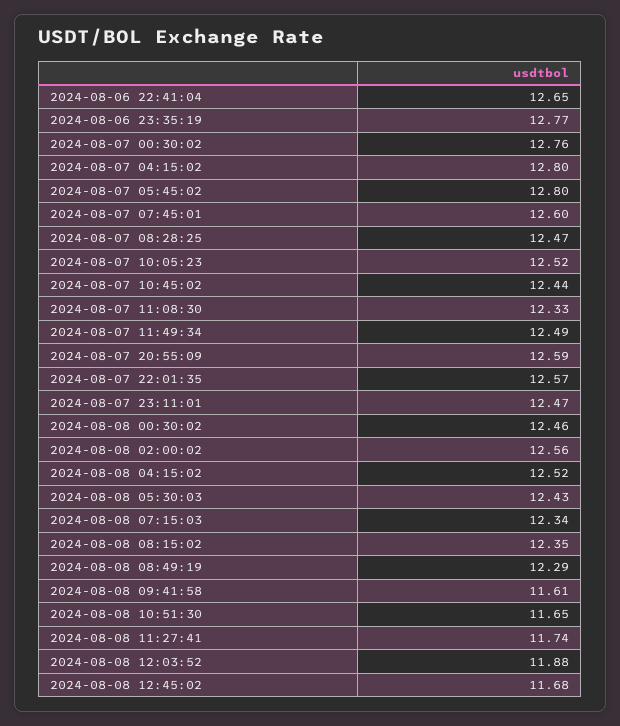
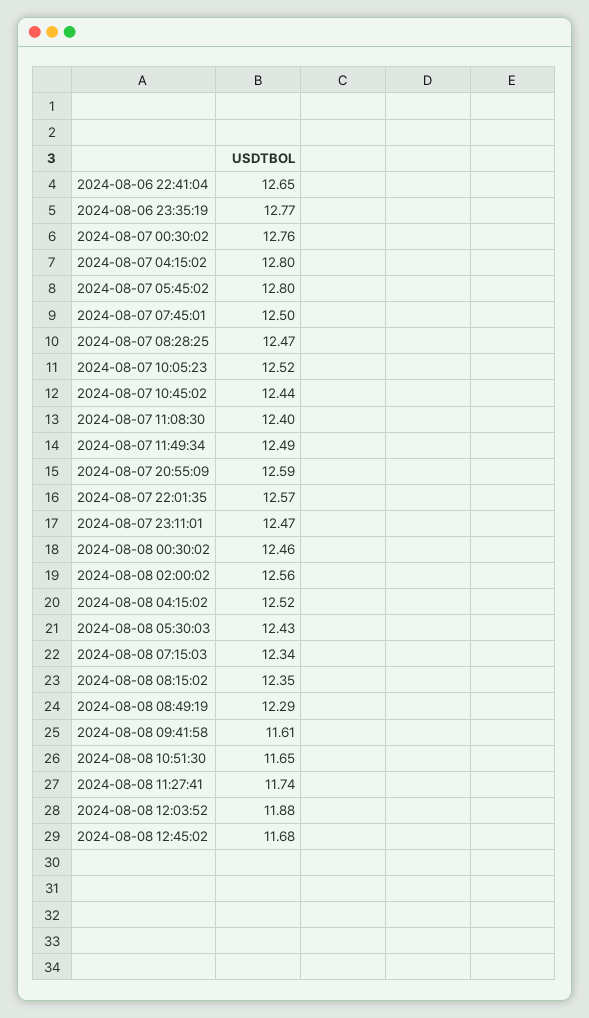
  {
    "2024-08-06 22:41:04": 12.65,
    "2024-08-06 23:35:19": 12.77,
    "2024-08-07 00:30:02": 12.76,
    "2024-08-07 04:15:02": 12.8,
    "2024-08-07 05:45:02": 12.8,
-   "2024-08-07 07:45:01": 12.6,
+   "2024-08-07 07:45:01": 12.5,
    "2024-08-07 08:28:25": 12.47,
    "2024-08-07 10:05:23": 12.52,
    "2024-08-07 10:45:02": 12.44,
-   "2024-08-07 11:08:30": 12.33,
+   "2024-08-07 11:08:30": 12.4,
    "2024-08-07 11:49:34": 12.49,
    "2024-08-07 20:55:09": 12.59,
    "2024-08-07 22:01:35": 12.57,
    "2024-08-07 23:11:01": 12.47,
    "2024-08-08 00:30:02": 12.46,
    "2024-08-08 02:00:02": 12.56,
    "2024-08-08 04:15:02": 12.52,
    "2024-08-08 05:30:03": 12.43,
    "2024-08-08 07:15:03": 12.34,
    "2024-08-08 08:15:02": 12.35,
    "2024-08-08 08:49:19": 12.29,
    "2024-08-08 09:41:58": 11.61,
    "2024-08-08 10:51:30": 11.65,
    "2024-08-08 11:27:41": 11.74,
    "2024-08-08 12:03:52": 11.88,
    "2024-08-08 12:45:02": 11.68
  }

